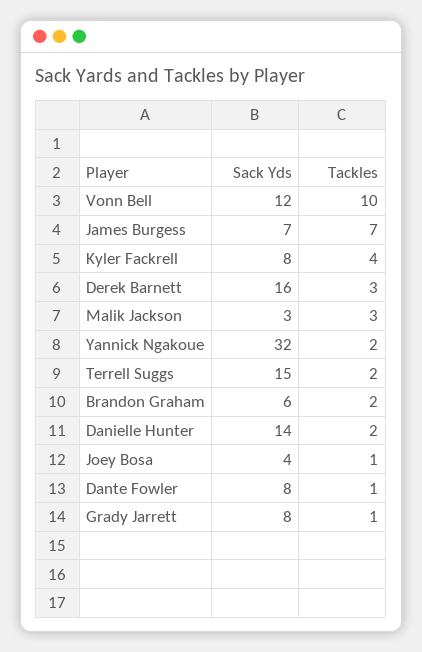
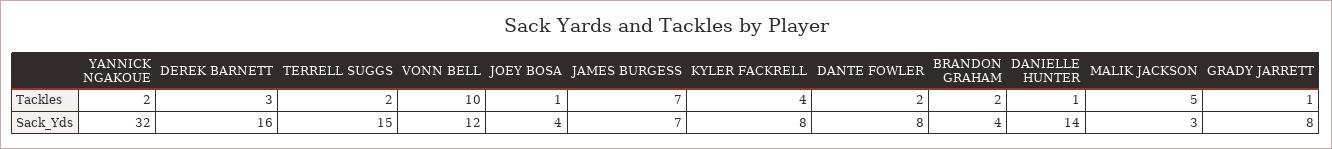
  {
    "Sack Yds": {
      "Vonn Bell": 12,
      "James Burgess": 7,
      "Kyler Fackrell": 8,
      "Derek Barnett": 16,
      "Malik Jackson": 3,
      "Yannick Ngakoue": 32,
      "Terrell Suggs": 15,
-     "Brandon Graham": 6,
+     "Brandon Graham": 4,
      "Danielle Hunter": 14,
      "Joey Bosa": 4,
      "Dante Fowler": 8,
      "Grady Jarrett": 8
    },
    "Tackles": {
      "Vonn Bell": 10,
      "James Burgess": 7,
      "Kyler Fackrell": 4,
      "Derek Barnett": 3,
-     "Malik Jackson": 3,
+     "Malik Jackson": 5,
      "Yannick Ngakoue": 2,
      "Terrell Suggs": 2,
      "Brandon Graham": 2,
-     "Danielle Hunter": 2,
+     "Danielle Hunter": 1,
      "Joey Bosa": 1,
-     "Dante Fowler": 1,
+     "Dante Fowler": 2,
      "Grady Jarrett": 1
    }
  }

